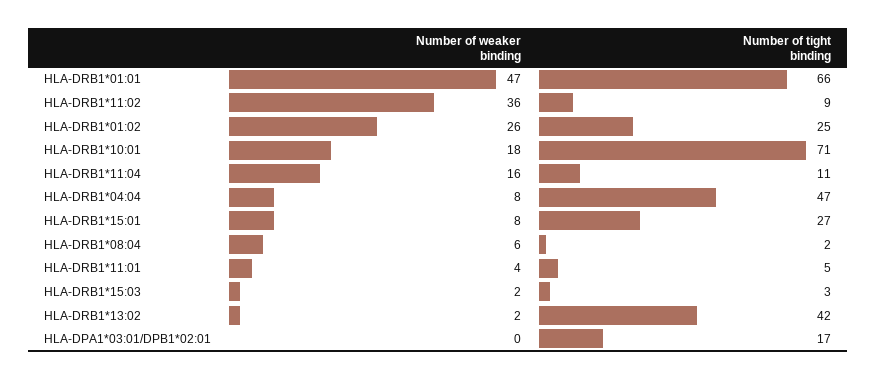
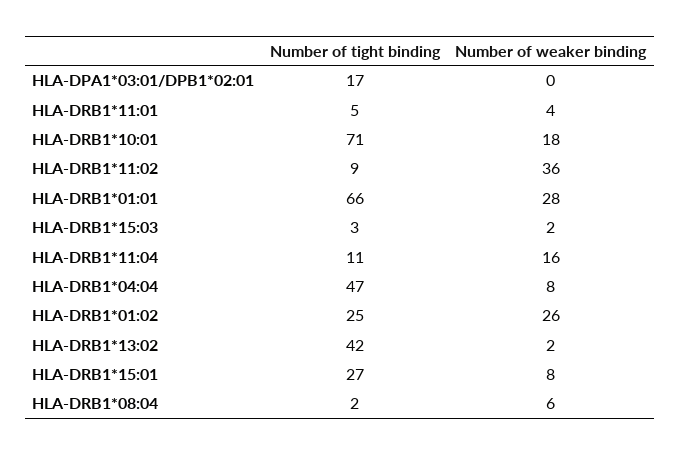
  {
    "Number of weaker binding": {
-     "HLA-DRB1*01:01": 47,
+     "HLA-DRB1*01:01": 28,
      "HLA-DRB1*11:02": 36,
      "HLA-DRB1*01:02": 26,
      "HLA-DRB1*10:01": 18,
      "HLA-DRB1*11:04": 16,
      "HLA-DRB1*04:04": 8,
      "HLA-DRB1*15:01": 8,
      "HLA-DRB1*08:04": 6,
      "HLA-DRB1*11:01": 4,
      "HLA-DRB1*15:03": 2,
      "HLA-DRB1*13:02": 2,
      "HLA-DPA1*03:01/DPB1*02:01": 0
    },
    "Number of tight binding": {
      "HLA-DRB1*01:01": 66,
      "HLA-DRB1*11:02": 9,
      "HLA-DRB1*01:02": 25,
      "HLA-DRB1*10:01": 71,
      "HLA-DRB1*11:04": 11,
      "HLA-DRB1*04:04": 47,
      "HLA-DRB1*15:01": 27,
      "HLA-DRB1*08:04": 2,
      "HLA-DRB1*11:01": 5,
      "HLA-DRB1*15:03": 3,
      "HLA-DRB1*13:02": 42,
      "HLA-DPA1*03:01/DPB1*02:01": 17
    }
  }

